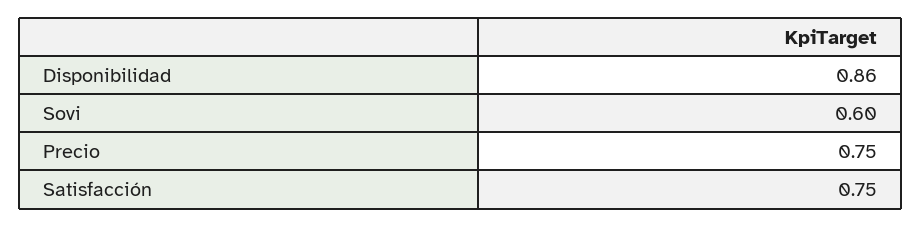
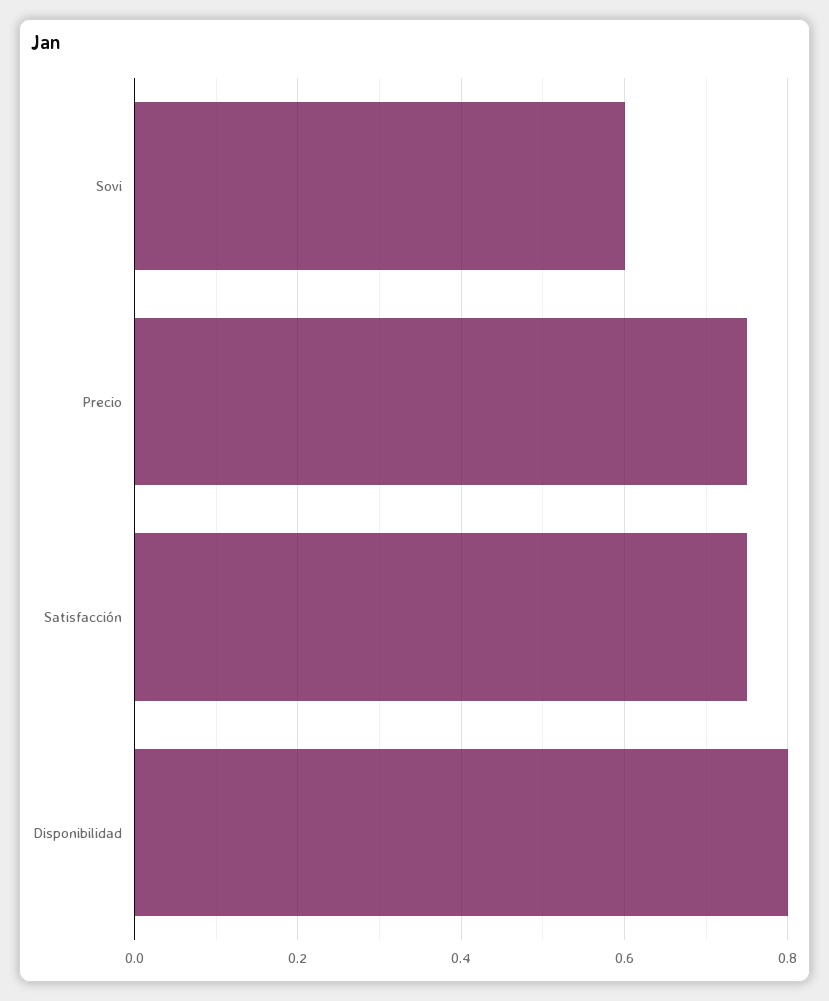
  {
-   "Disponibilidad": 0.86,
+   "Disponibilidad": 0.8,
    "Sovi": 0.6,
    "Precio": 0.75,
    "Satisfacción": 0.75
  }

